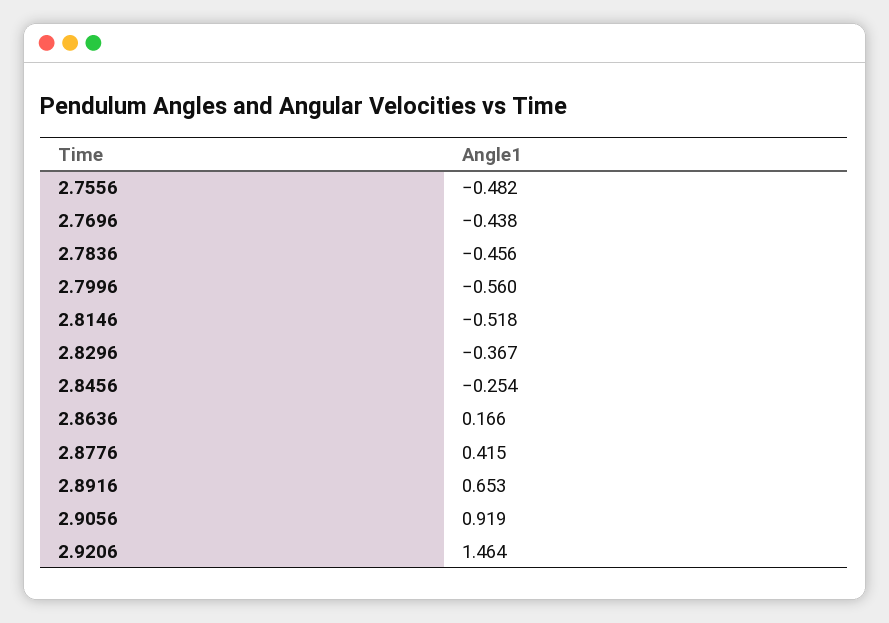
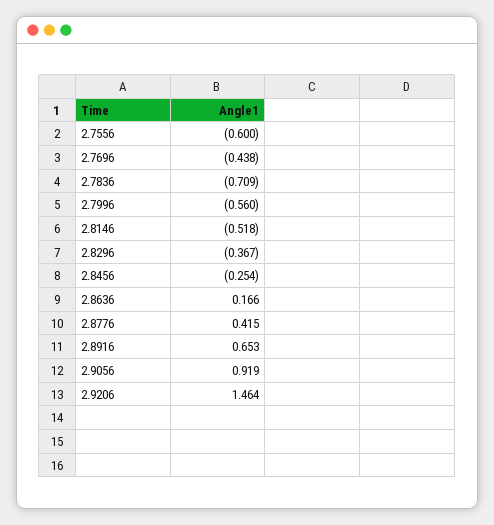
  {
-   "2.7556": -0.482,
+   "2.7556": -0.6,
    "2.7696": -0.438,
-   "2.7836": -0.456,
+   "2.7836": -0.709,
    "2.7996": -0.56,
    "2.8146": -0.518,
    "2.8296": -0.367,
    "2.8456": -0.254,
    "2.8636": 0.166,
    "2.8776": 0.415,
    "2.8916": 0.653,
    "2.9056": 0.919,
    "2.9206": 1.464
  }

